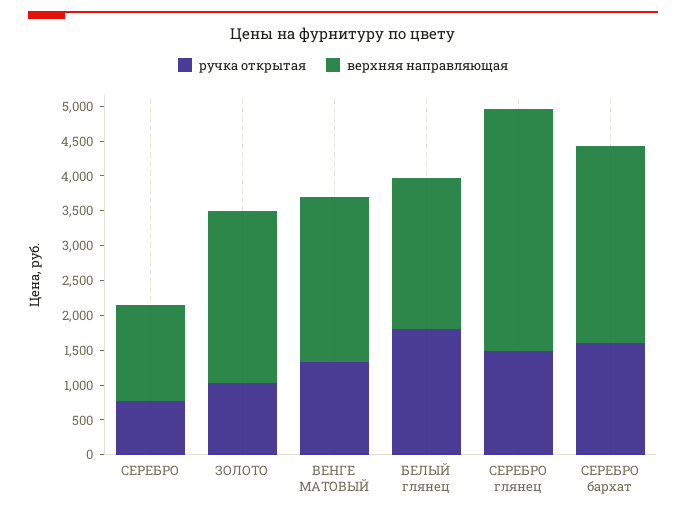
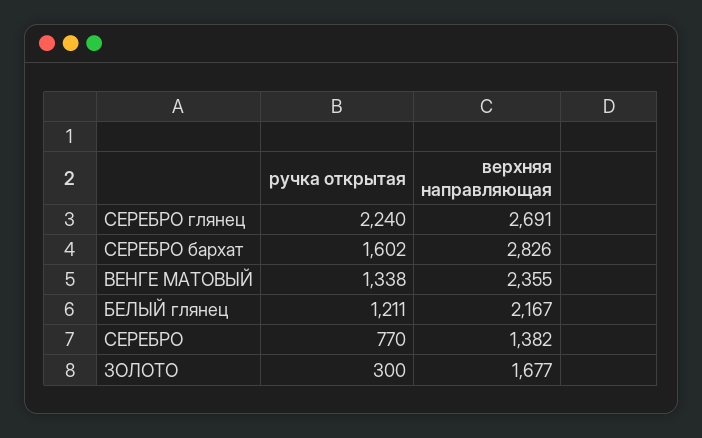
  {
    "ручка открытая": {
      "СЕРЕБРО": 770,
-     "ЗОЛОТО": 1000,
+     "ЗОЛОТО": 300,
      "ВЕНГЕ МАТОВЫЙ": 1338,
-     "БЕЛЫЙ глянец": 1750,
+     "БЕЛЫЙ глянец": 1211,
-     "СЕРЕБРО глянец": 1500,
+     "СЕРЕБРО глянец": 2240,
      "СЕРЕБРО бархат": 1602
    },
    "верхняя направляющая": {
      "СЕРЕБРО": 1382,
-     "ЗОЛОТО": 2500,
+     "ЗОЛОТО": 1677,
      "ВЕНГЕ МАТОВЫЙ": 2355,
      "БЕЛЫЙ глянец": 2167,
-     "СЕРЕБРО глянец": 3500,
+     "СЕРЕБРО глянец": 2691,
      "СЕРЕБРО бархат": 2826
    }
  }

